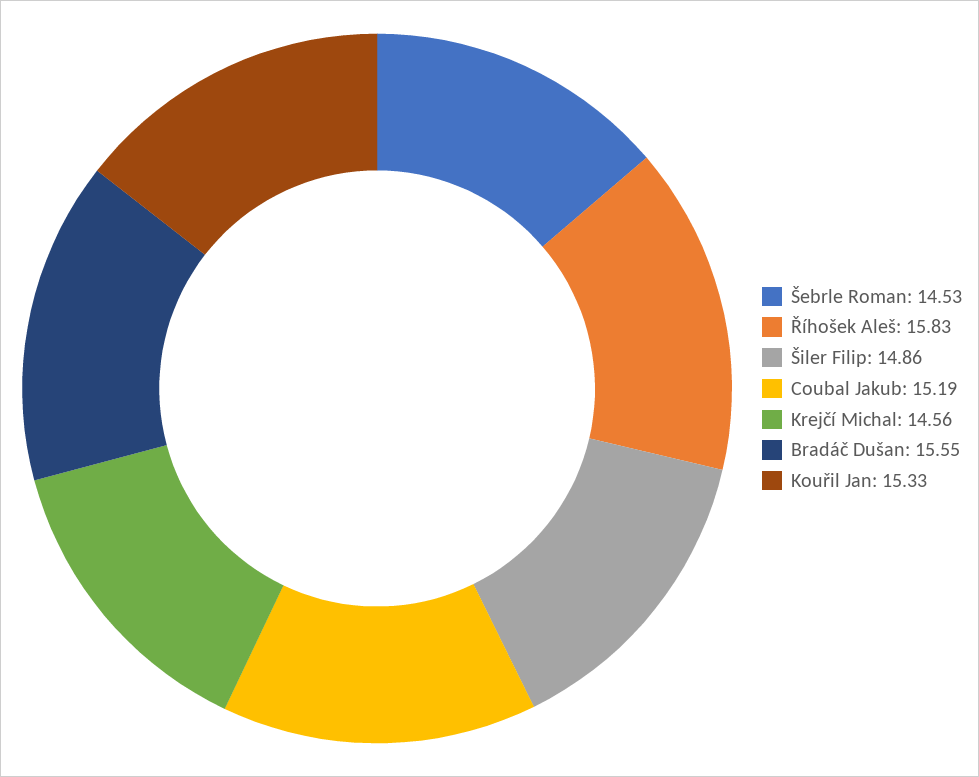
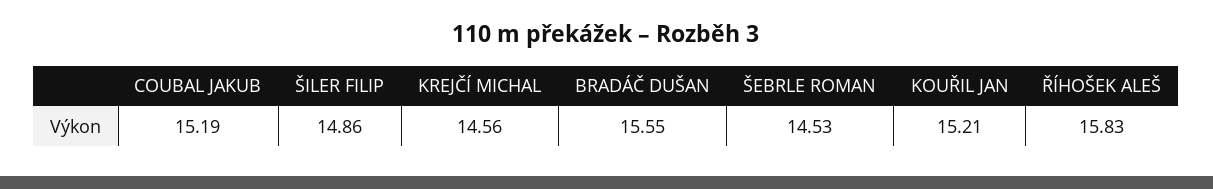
  {
    "Šebrle Roman": 14.53,
    "Říhošek Aleš": 15.83,
    "Šiler Filip": 14.86,
    "Coubal Jakub": 15.19,
    "Krejčí Michal": 14.56,
    "Bradáč Dušan": 15.55,
-   "Kouřil Jan": 15.33
+   "Kouřil Jan": 15.21
  }

